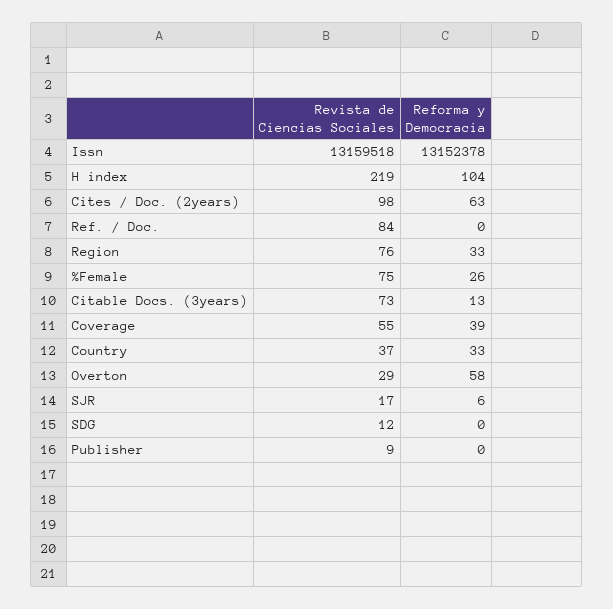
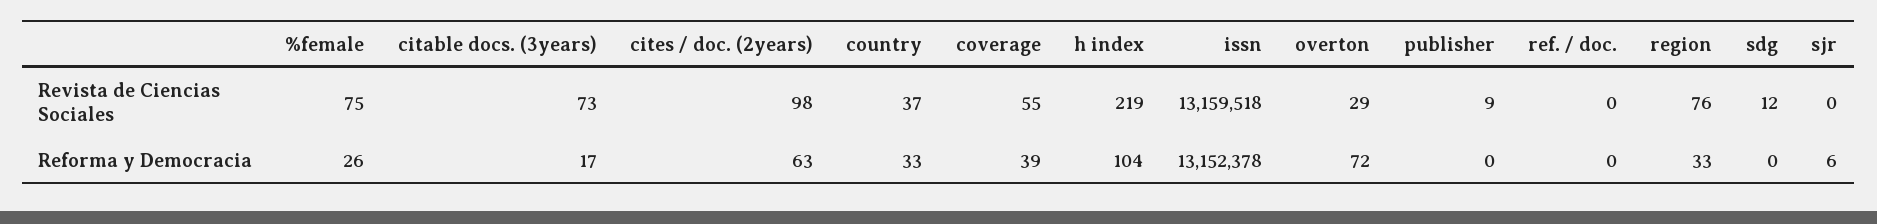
  {
    "Revista de Ciencias Sociales": {
      "Issn": 13159518,
      "H index": 219,
      "Cites / Doc. (2years)": 98,
-     "Ref. / Doc.": 84,
+     "Ref. / Doc.": 0,
      "Region": 76,
      "%Female": 75,
      "Citable Docs. (3years)": 73,
      "Coverage": 55,
      "Country": 37,
      "Overton": 29,
-     "SJR": 17,
+     "SJR": 0,
      "SDG": 12,
      "Publisher": 9
    },
    "Reforma y Democracia": {
      "Issn": 13152378,
      "H index": 104,
      "Cites / Doc. (2years)": 63,
      "Ref. / Doc.": 0,
      "Region": 33,
      "%Female": 26,
-     "Citable Docs. (3years)": 13,
+     "Citable Docs. (3years)": 17,
      "Coverage": 39,
      "Country": 33,
-     "Overton": 58,
+     "Overton": 72,
      "SJR": 6,
      "SDG": 0,
      "Publisher": 0
    }
  }

